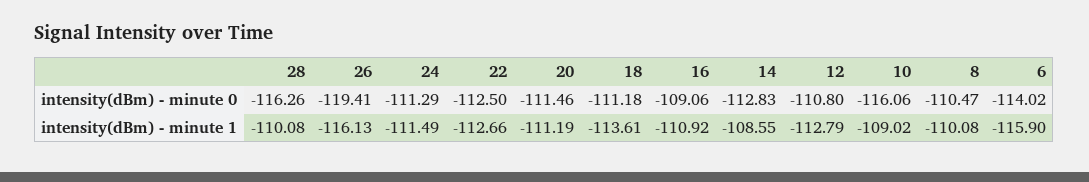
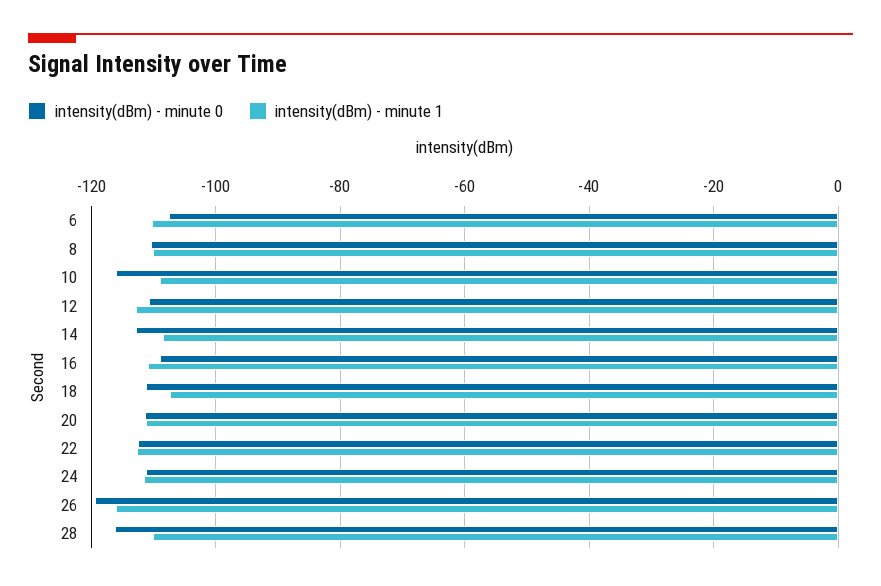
  {
    "intensity(dBm) - minute 0": {
      "28": -116.26,
      "26": -119.41,
      "24": -111.29,
      "22": -112.5,
      "20": -111.46,
      "18": -111.18,
      "16": -109.06,
      "14": -112.83,
      "12": -110.8,
      "10": -116.06,
      "8": -110.47,
-     "6": -114.02
+     "6": -108
    },
    "intensity(dBm) - minute 1": {
      "28": -110.08,
      "26": -116.13,
      "24": -111.49,
      "22": -112.66,
      "20": -111.19,
-     "18": -113.61,
+     "18": -108,
      "16": -110.92,
      "14": -108.55,
      "12": -112.79,
      "10": -109.02,
      "8": -110.08,
-     "6": -115.9
+     "6": -110
    }
  }

